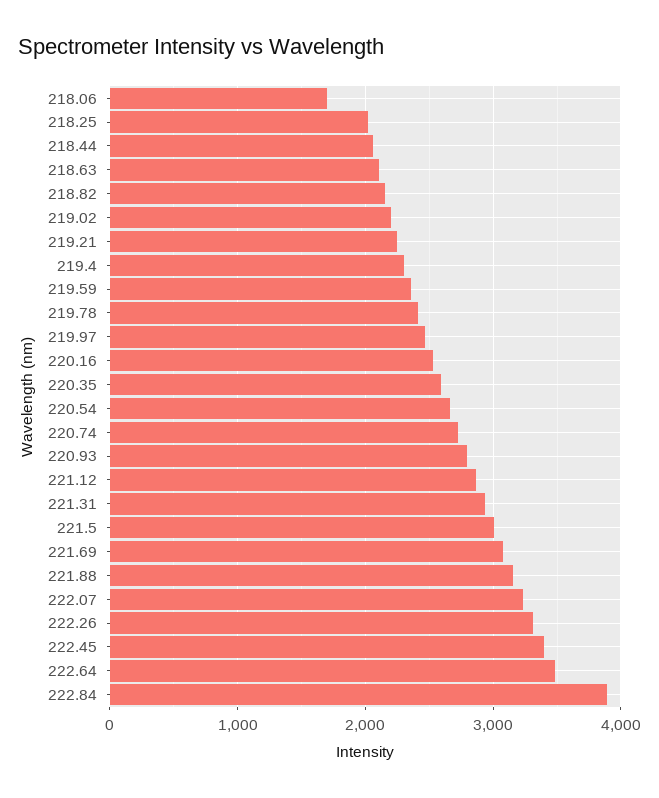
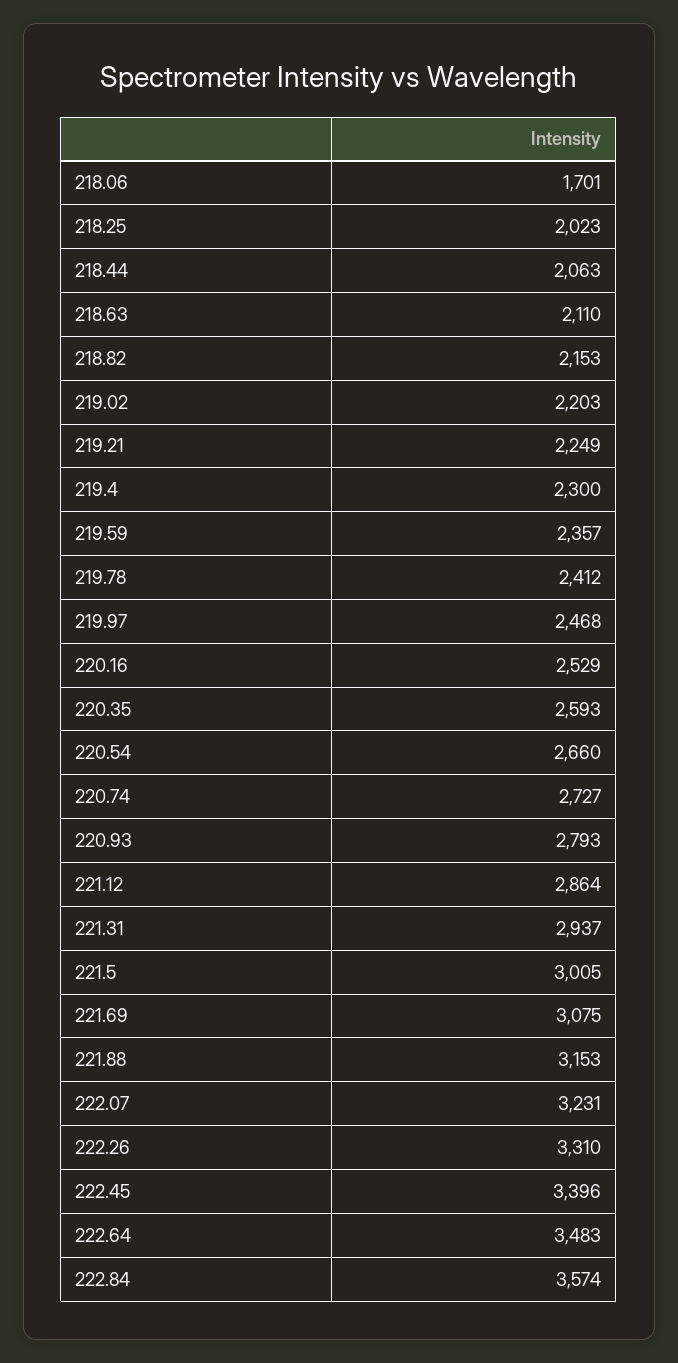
  {
    "218.06": 1701,
    "218.25": 2023,
    "218.44": 2063,
    "218.63": 2110,
    "218.82": 2153,
    "219.02": 2203,
    "219.21": 2249,
    "219.4": 2300,
    "219.59": 2357,
    "219.78": 2412,
    "219.97": 2468,
    "220.16": 2529,
    "220.35": 2593,
    "220.54": 2660,
    "220.74": 2727,
    "220.93": 2793,
    "221.12": 2864,
    "221.31": 2937,
    "221.5": 3005,
    "221.69": 3075,
    "221.88": 3153,
    "222.07": 3231,
    "222.26": 3310,
    "222.45": 3396,
    "222.64": 3483,
-   "222.84": 3900
+   "222.84": 3574
  }

